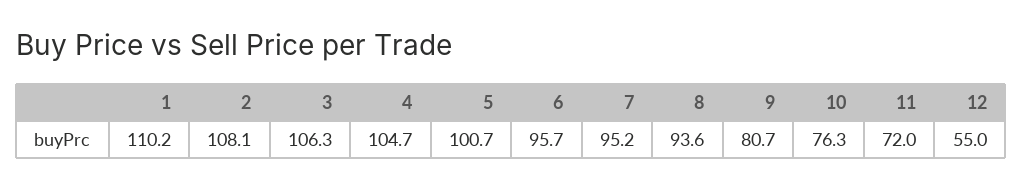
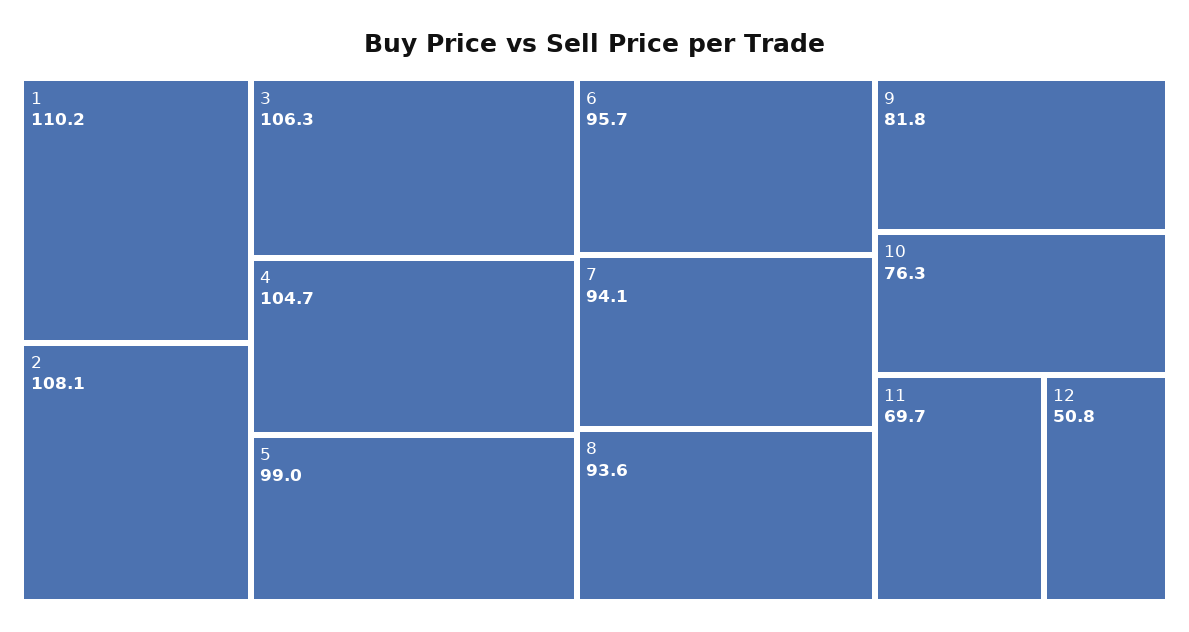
  {
    "1": 110.2,
    "2": 108.1,
    "3": 106.3,
    "4": 104.7,
-   "5": 100.7,
+   "5": 99,
    "6": 95.7,
-   "7": 95.2,
+   "7": 94.1,
    "8": 93.6,
-   "9": 80.7,
+   "9": 81.8,
    "10": 76.3,
-   "11": 72,
+   "11": 69.7,
-   "12": 55
+   "12": 50.8
  }

